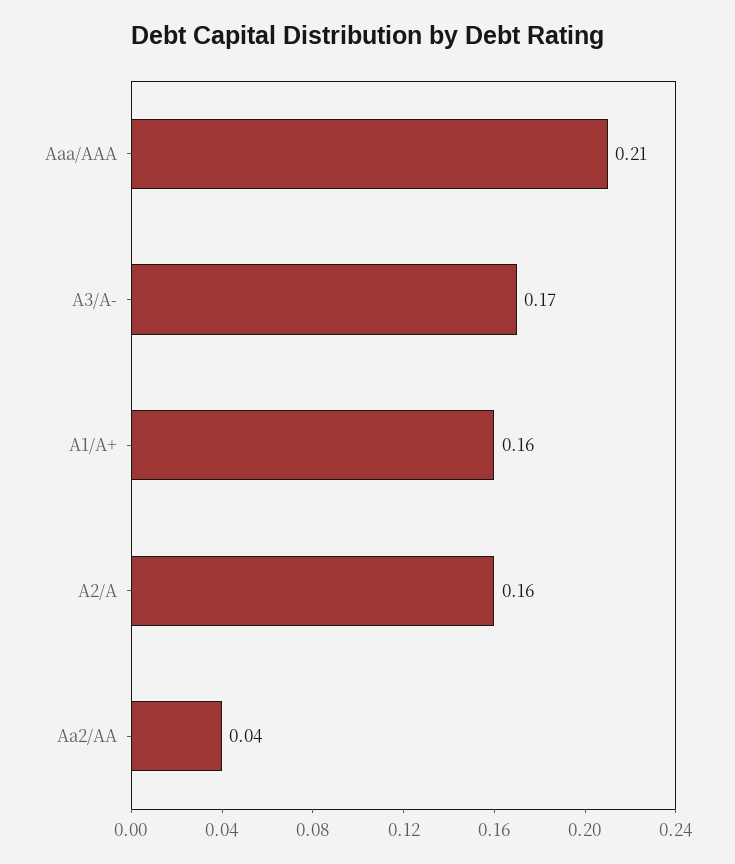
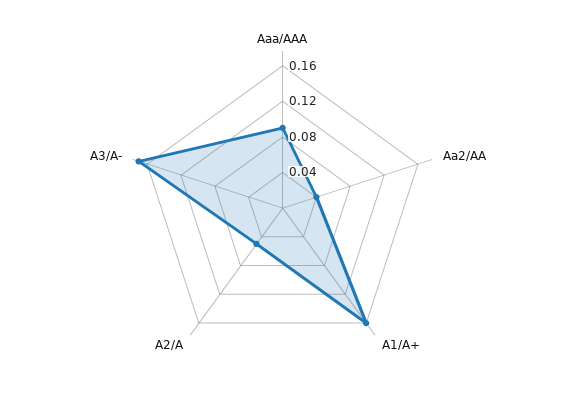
  {
-   "Aaa/AAA": 0.21,
+   "Aaa/AAA": 0.09,
    "A3/A-": 0.17,
    "A1/A+": 0.16,
-   "A2/A": 0.16,
+   "A2/A": 0.05,
    "Aa2/AA": 0.04
  }

